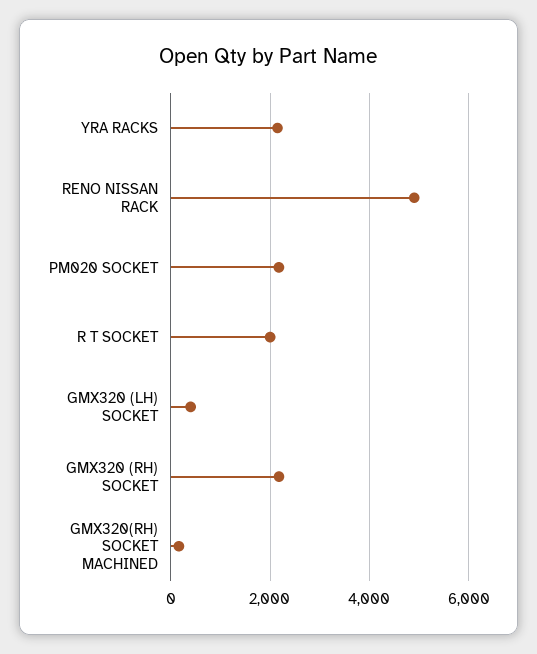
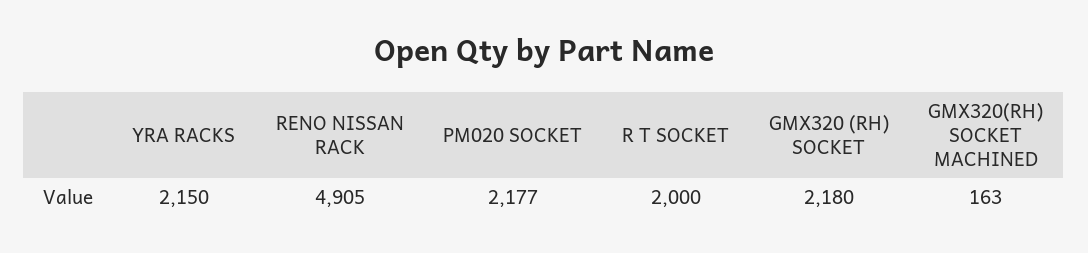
  {
    "YRA RACKS": 2150,
    "RENO NISSAN RACK": 4905,
    "PM020 SOCKET": 2177,
    "R T SOCKET": 2000,
-   "GMX320 (LH) SOCKET": 400,
    "GMX320 (RH) SOCKET": 2180,
    "GMX320(RH) SOCKET MACHINED": 163
  }

